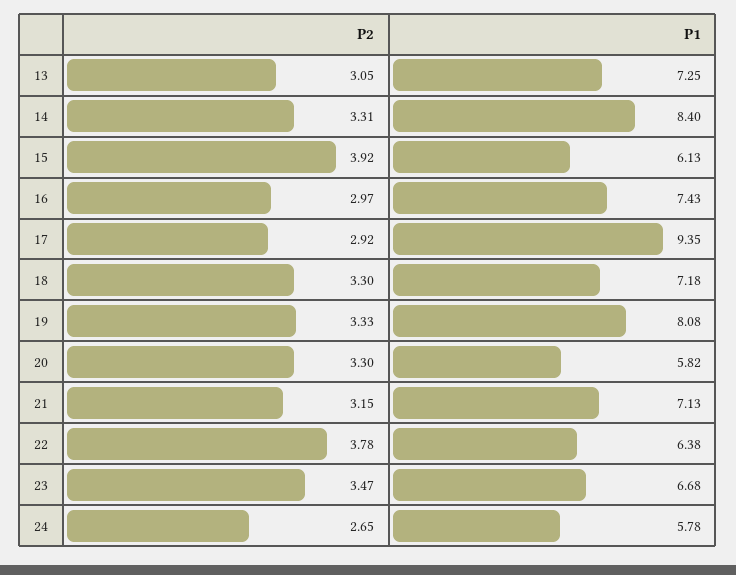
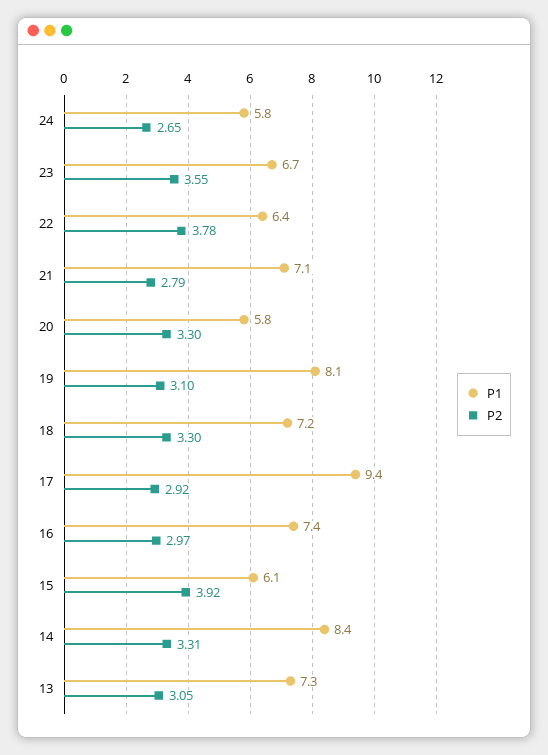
  {
    "P2": {
      "13": 3.05,
      "14": 3.31,
      "15": 3.92,
      "16": 2.97,
      "17": 2.92,
      "18": 3.3,
-     "19": 3.33,
+     "19": 3.1,
      "20": 3.3,
-     "21": 3.15,
+     "21": 2.79,
      "22": 3.78,
-     "23": 3.47,
+     "23": 3.55,
      "24": 2.65
    },
    "P1": {
      "13": 7.25,
      "14": 8.4,
      "15": 6.13,
      "16": 7.43,
      "17": 9.35,
      "18": 7.18,
      "19": 8.08,
      "20": 5.82,
      "21": 7.13,
      "22": 6.38,
      "23": 6.68,
      "24": 5.78
    }
  }

